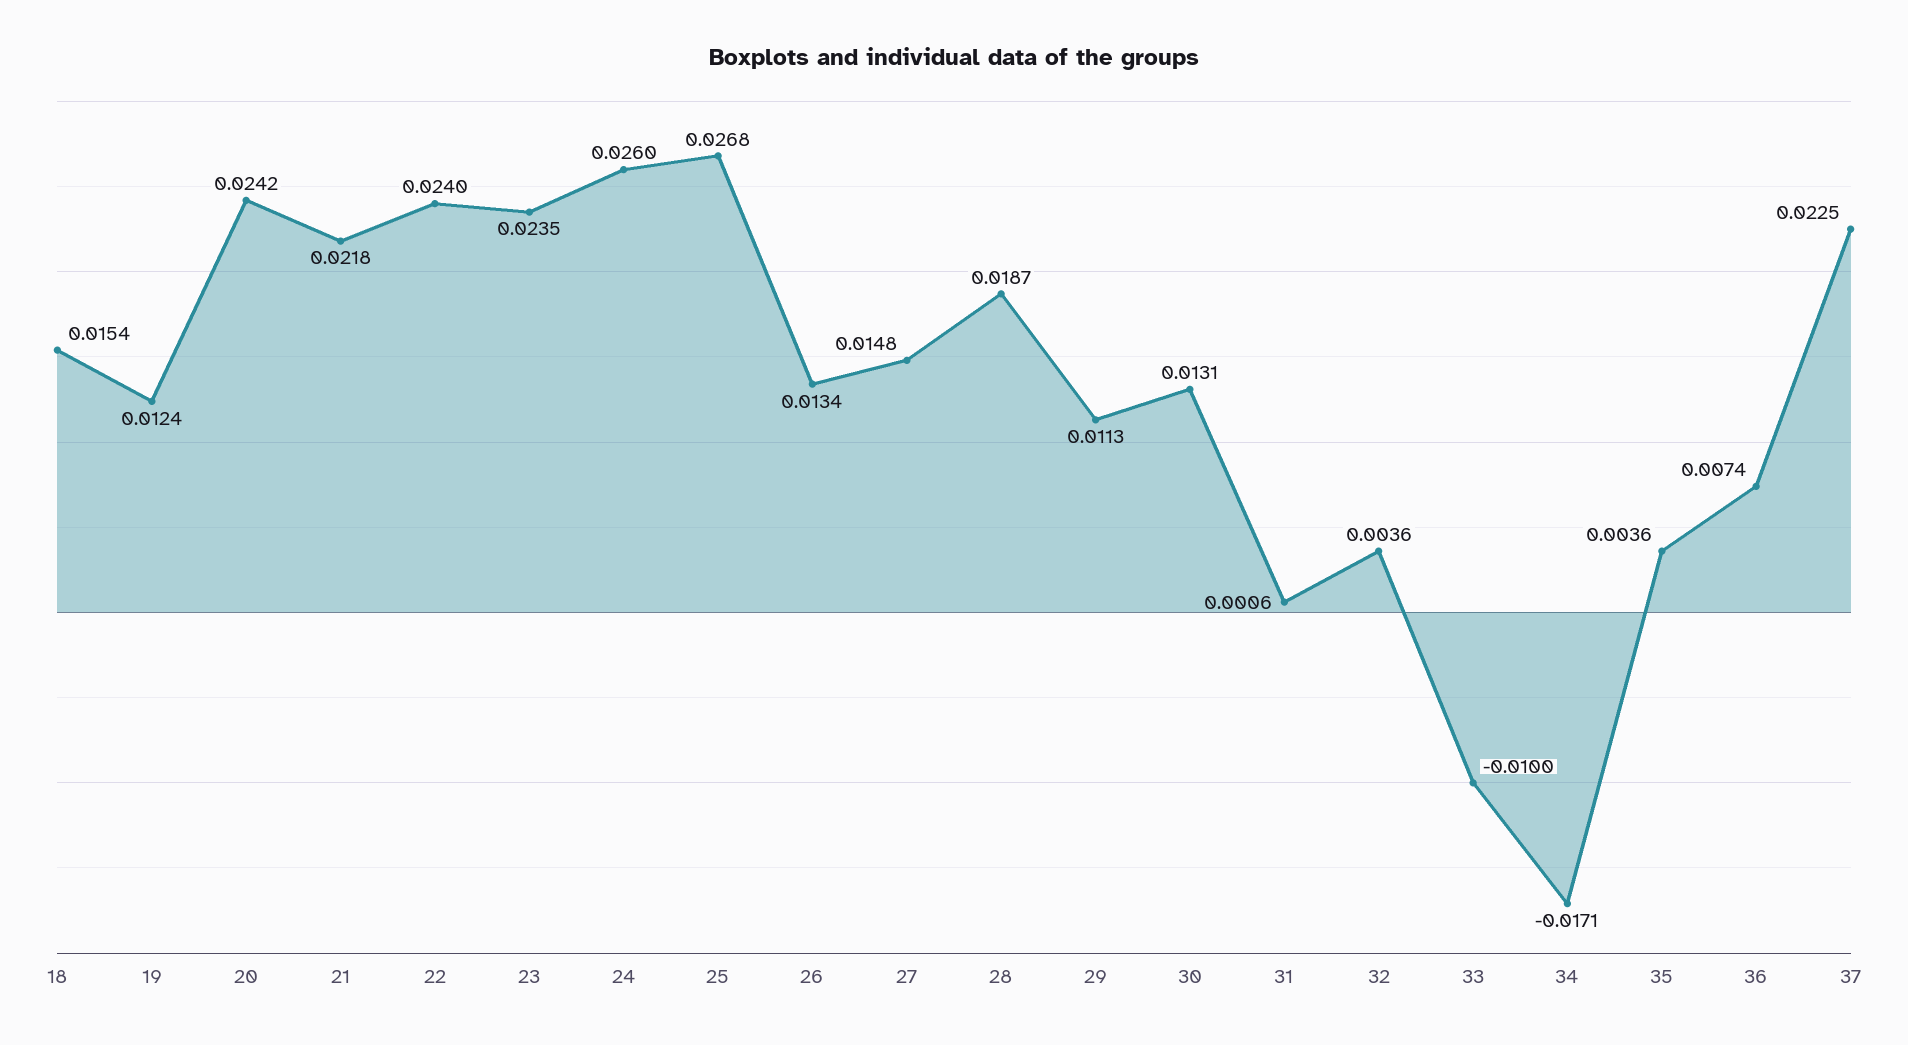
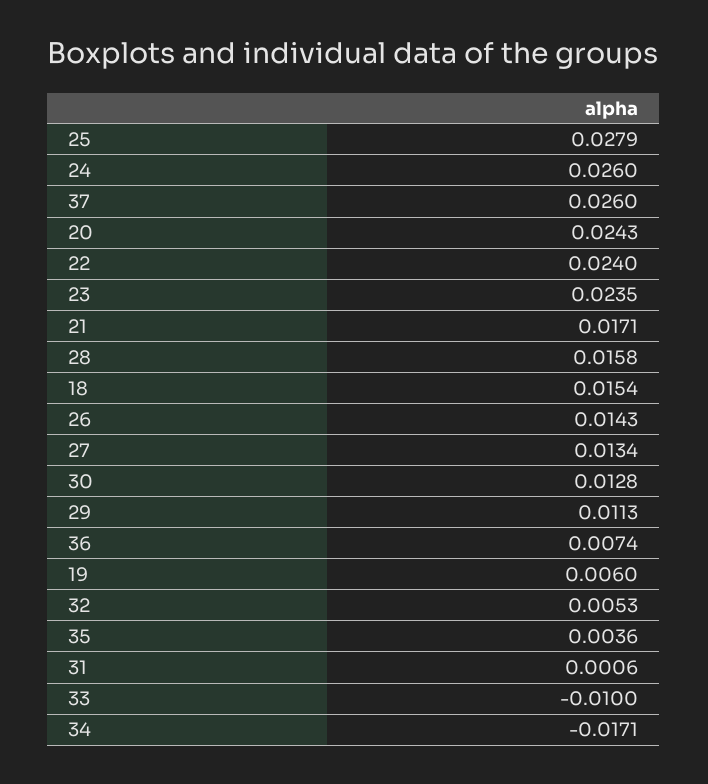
  {
    "18": 0.0154,
-   "19": 0.0124,
+   "19": 0.006,
-   "20": 0.0242,
+   "20": 0.0243,
-   "21": 0.0218,
+   "21": 0.0171,
    "22": 0.024,
    "23": 0.0235,
    "24": 0.026,
-   "25": 0.0268,
+   "25": 0.0279,
-   "26": 0.0134,
+   "26": 0.0143,
-   "27": 0.0148,
+   "27": 0.0134,
-   "28": 0.0187,
+   "28": 0.0158,
    "29": 0.0113,
-   "30": 0.0131,
+   "30": 0.0128,
    "31": 0.0006,
-   "32": 0.0036,
+   "32": 0.0053,
    "33": -0.01,
    "34": -0.0171,
    "35": 0.0036,
    "36": 0.0074,
-   "37": 0.0225
+   "37": 0.026
  }

